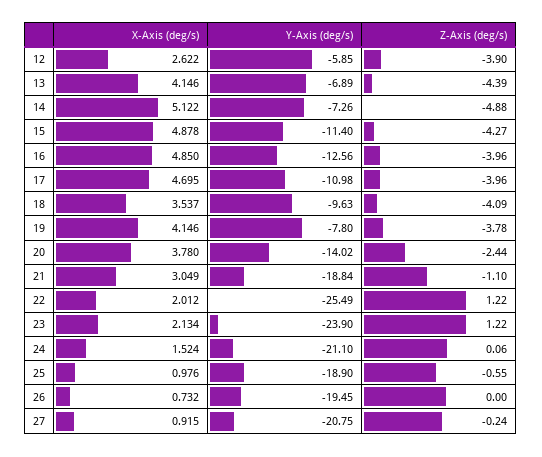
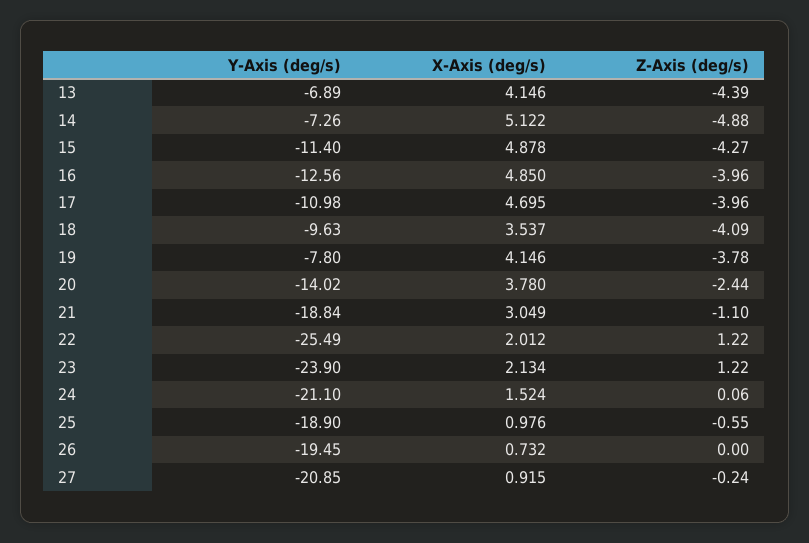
  {
    "X-Axis (deg/s)": {
-     "12": 2.622,
      "13": 4.146,
      "14": 5.122,
      "15": 4.878,
      "16": 4.85,
      "17": 4.695,
      "18": 3.537,
      "19": 4.146,
      "20": 3.78,
      "21": 3.049,
      "22": 2.012,
      "23": 2.134,
      "24": 1.524,
      "25": 0.976,
      "26": 0.732,
      "27": 0.915
    },
    "Y-Axis (deg/s)": {
-     "12": -5.85,
      "13": -6.89,
      "14": -7.26,
      "15": -11.4,
      "16": -12.56,
      "17": -10.98,
      "18": -9.63,
      "19": -7.8,
      "20": -14.02,
      "21": -18.84,
      "22": -25.49,
      "23": -23.9,
      "24": -21.1,
      "25": -18.9,
      "26": -19.45,
-     "27": -20.75
+     "27": -20.85
    },
    "Z-Axis (deg/s)": {
-     "12": -3.9,
      "13": -4.39,
      "14": -4.88,
      "15": -4.27,
      "16": -3.96,
      "17": -3.96,
      "18": -4.09,
      "19": -3.78,
      "20": -2.44,
      "21": -1.1,
      "22": 1.22,
      "23": 1.22,
      "24": 0.06,
      "25": -0.55,
      "26": 0,
      "27": -0.24
    }
  }

